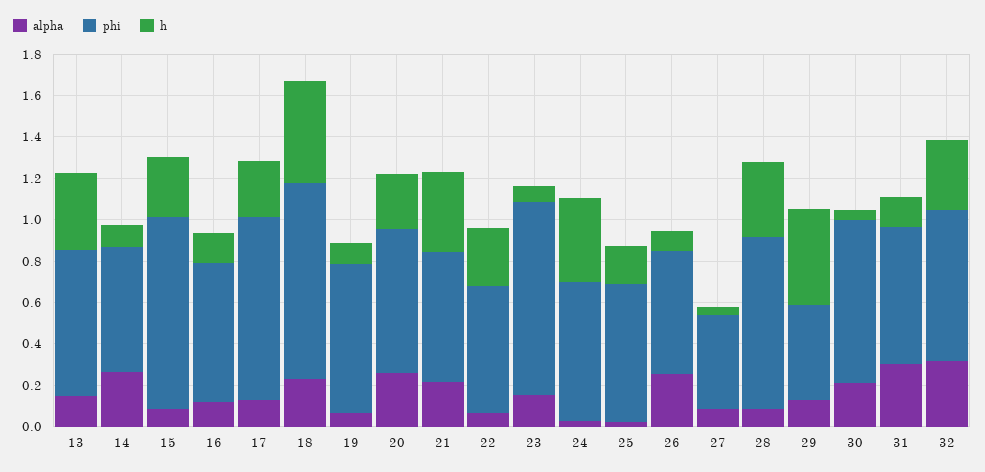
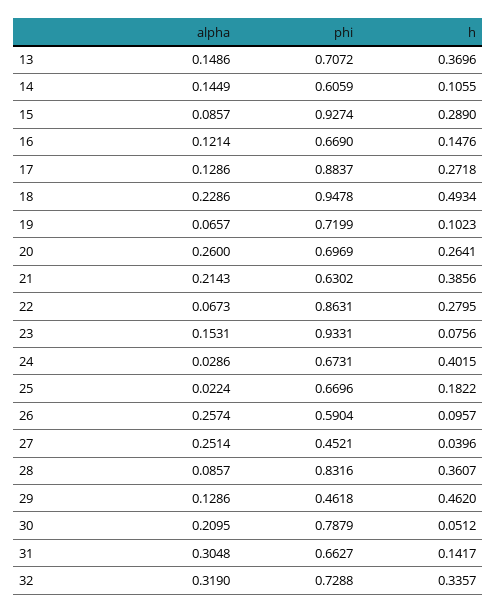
  {
    "alpha": {
      "13": 0.1486,
-     "14": 0.25,
+     "14": 0.1449,
      "15": 0.0857,
      "16": 0.1214,
      "17": 0.1286,
      "18": 0.2286,
      "19": 0.0657,
      "20": 0.26,
      "21": 0.2143,
      "22": 0.0673,
      "23": 0.1531,
      "24": 0.0286,
      "25": 0.0224,
      "26": 0.2574,
-     "27": 0.1,
+     "27": 0.2514,
      "28": 0.0857,
      "29": 0.1286,
      "30": 0.2095,
      "31": 0.3048,
      "32": 0.319
    },
    "phi": {
      "13": 0.7072,
      "14": 0.6059,
      "15": 0.9274,
      "16": 0.669,
      "17": 0.8837,
      "18": 0.9478,
      "19": 0.7199,
      "20": 0.6969,
      "21": 0.6302,
-     "22": 0.6,
+     "22": 0.8631,
      "23": 0.9331,
      "24": 0.6731,
      "25": 0.6696,
      "26": 0.5904,
      "27": 0.4521,
      "28": 0.8316,
      "29": 0.4618,
      "30": 0.7879,
      "31": 0.6627,
      "32": 0.7288
    },
    "h": {
      "13": 0.3696,
      "14": 0.1055,
      "15": 0.289,
      "16": 0.1476,
      "17": 0.2718,
      "18": 0.4934,
      "19": 0.1023,
      "20": 0.2641,
      "21": 0.3856,
      "22": 0.2795,
      "23": 0.0756,
      "24": 0.4015,
      "25": 0.1822,
      "26": 0.0957,
      "27": 0.0396,
      "28": 0.3607,
      "29": 0.462,
      "30": 0.0512,
      "31": 0.1417,
      "32": 0.3357
    }
  }

